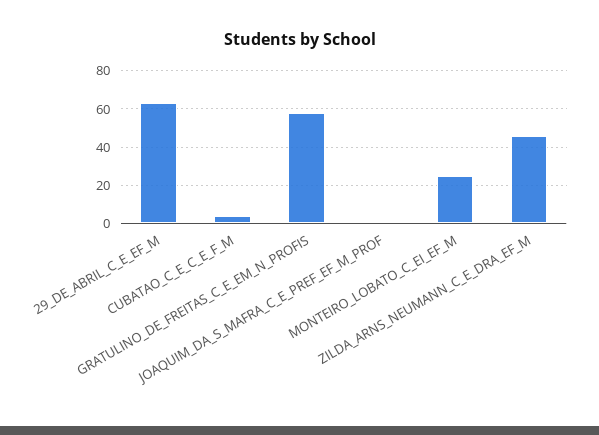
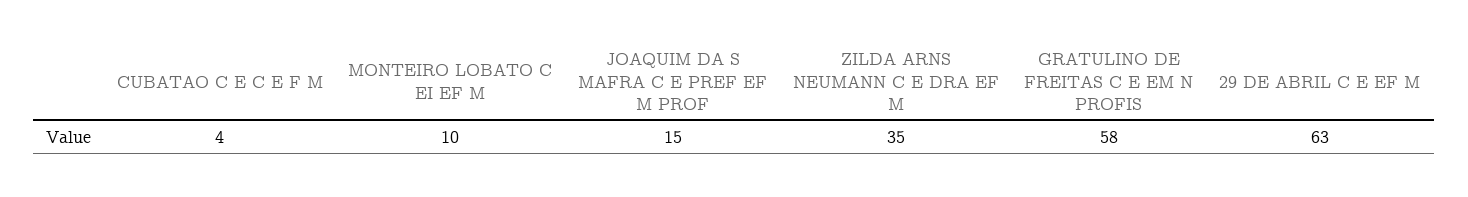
  {
    "29_DE_ABRIL_C_E_EF_M": 63,
    "CUBATAO_C_E_C_E_F_M": 4,
    "GRATULINO_DE_FREITAS_C_E_EM_N_PROFIS": 58,
-   "JOAQUIM_DA_S_MAFRA_C_E_PREF_EF_M_PROF": 0,
+   "JOAQUIM_DA_S_MAFRA_C_E_PREF_EF_M_PROF": 15,
-   "MONTEIRO_LOBATO_C_EI_EF_M": 25,
+   "MONTEIRO_LOBATO_C_EI_EF_M": 10,
-   "ZILDA_ARNS_NEUMANN_C_E_DRA_EF_M": 45
+   "ZILDA_ARNS_NEUMANN_C_E_DRA_EF_M": 35
  }

